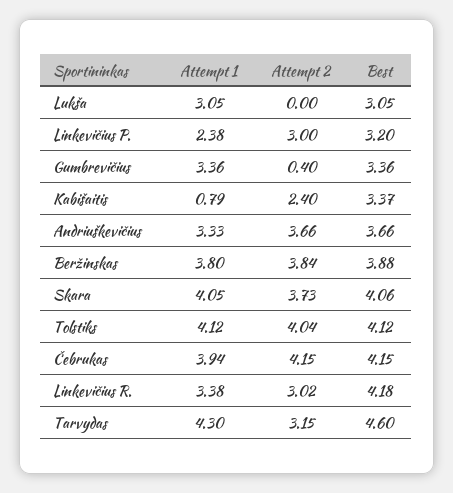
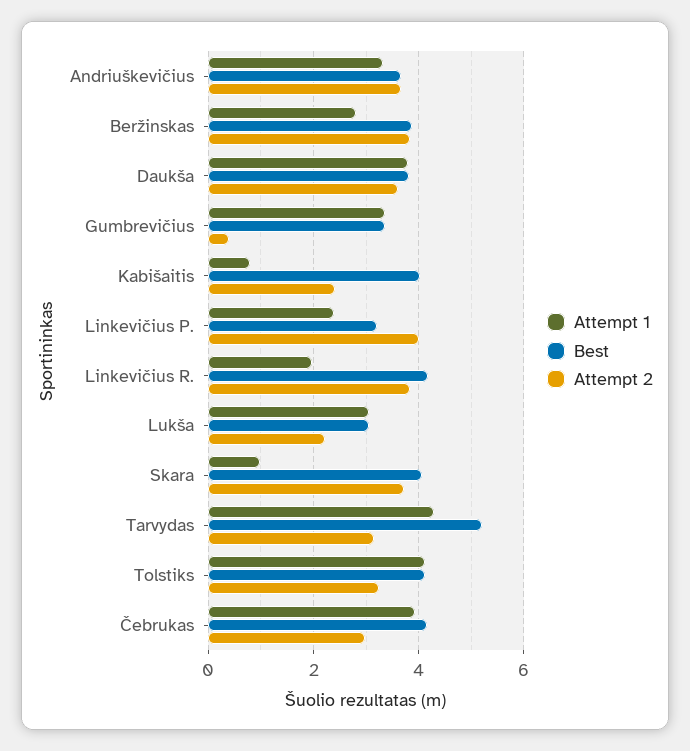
  {
    "Attempt 1": {
      "Lukša": 3.05,
      "Linkevičius P.": 2.38,
      "Gumbrevičius": 3.36,
      "Kabišaitis": 0.79,
      "Andriuškevičius": 3.33,
-     "Beržinskas": 3.8,
+     "Beržinskas": 2.8,
-     "Skara": 4.05,
+     "Skara": 1,
      "Tolstiks": 4.12,
      "Čebrukas": 3.94,
-     "Linkevičius R.": 3.38,
+     "Linkevičius R.": 2,
-     "Tarvydas": 4.3
+     "Tarvydas": 4.3,
+     "Daukša": 3.8
    },
    "Attempt 2": {
-     "Lukša": 0,
+     "Lukša": 2.2,
-     "Linkevičius P.": 3,
+     "Linkevičius P.": 4,
      "Gumbrevičius": 0.4,
      "Kabišaitis": 2.4,
      "Andriuškevičius": 3.66,
      "Beržinskas": 3.84,
      "Skara": 3.73,
-     "Tolstiks": 4.04,
+     "Tolstiks": 3.2,
-     "Čebrukas": 4.15,
+     "Čebrukas": 3,
-     "Linkevičius R.": 3.02,
+     "Linkevičius R.": 3.8,
-     "Tarvydas": 3.15
+     "Tarvydas": 3.15,
+     "Daukša": 3.6
    },
    "Best": {
      "Lukša": 3.05,
      "Linkevičius P.": 3.2,
      "Gumbrevičius": 3.36,
-     "Kabišaitis": 3.37,
+     "Kabišaitis": 4,
      "Andriuškevičius": 3.66,
      "Beržinskas": 3.88,
      "Skara": 4.06,
      "Tolstiks": 4.12,
      "Čebrukas": 4.15,
      "Linkevičius R.": 4.18,
-     "Tarvydas": 4.6
+     "Tarvydas": 5.2,
+     "Daukša": 3.8
    }
  }

